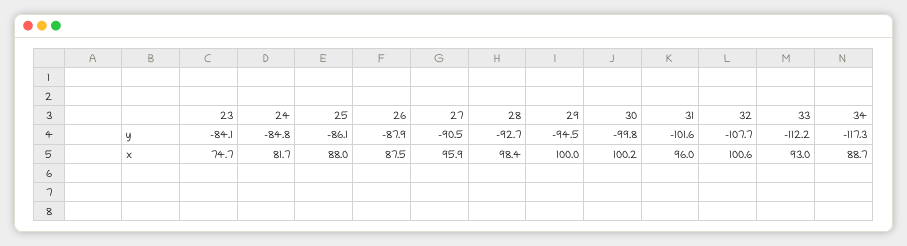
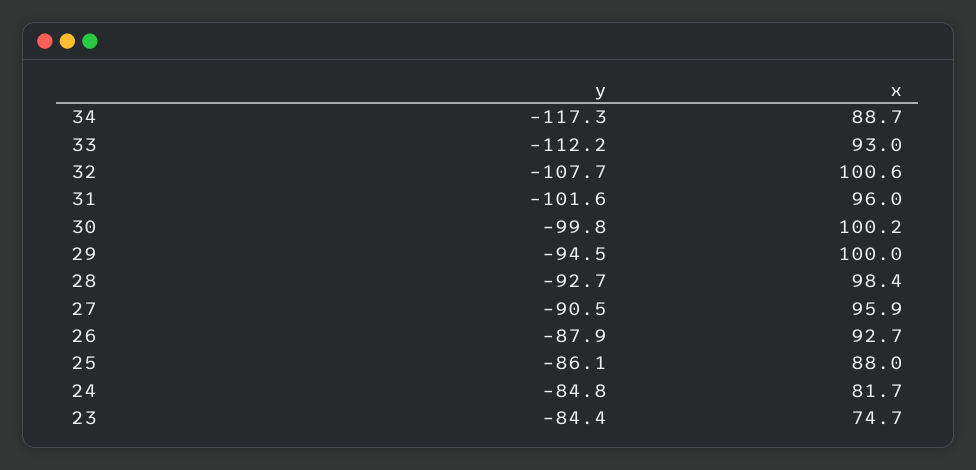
  {
    "23": {
-     "y": -84.1,
+     "y": -84.4,
      "x": 74.7
    },
    "24": {
      "y": -84.8,
      "x": 81.7
    },
    "25": {
      "y": -86.1,
      "x": 88
    },
    "26": {
      "y": -87.9,
-     "x": 87.5
+     "x": 92.7
    },
    "27": {
      "y": -90.5,
      "x": 95.9
    },
    "28": {
      "y": -92.7,
      "x": 98.4
    },
    "29": {
      "y": -94.5,
      "x": 100
    },
    "30": {
      "y": -99.8,
      "x": 100.2
    },
    "31": {
      "y": -101.6,
      "x": 96
    },
    "32": {
      "y": -107.7,
      "x": 100.6
    },
    "33": {
      "y": -112.2,
      "x": 93
    },
    "34": {
      "y": -117.3,
      "x": 88.7
    }
  }

